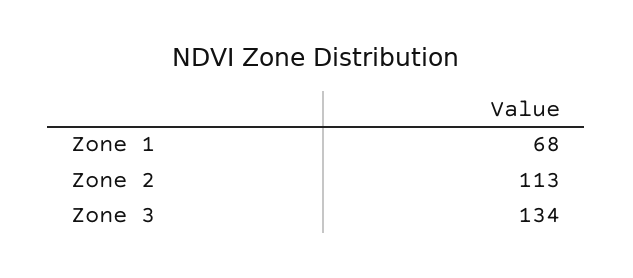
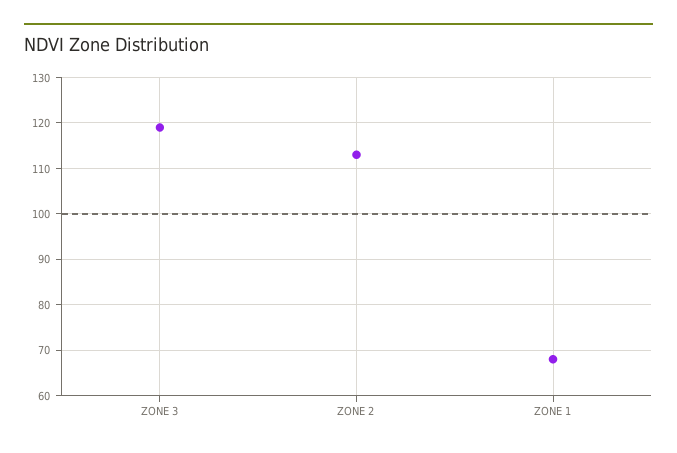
  {
    "Zone 1": 68,
    "Zone 2": 113,
-   "Zone 3": 134
+   "Zone 3": 120
  }

